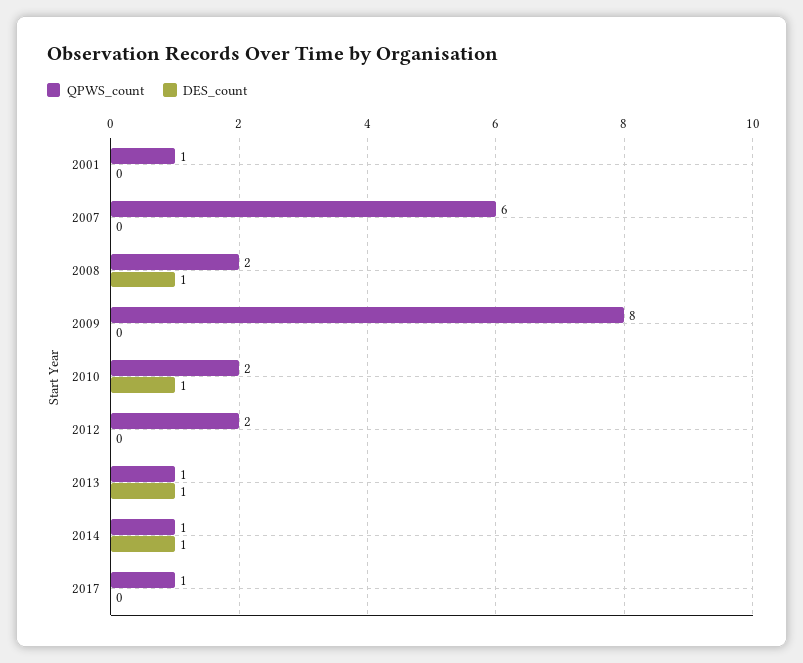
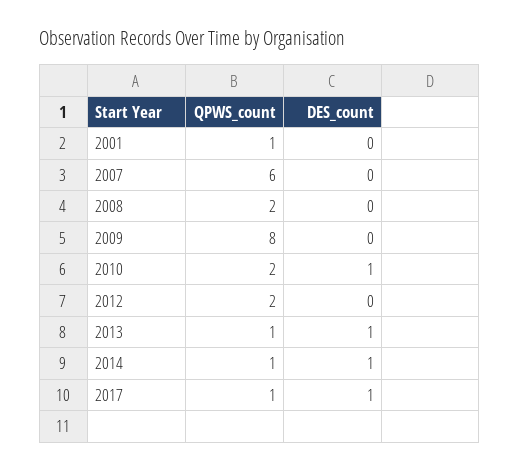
  {
    "QPWS_count": {
      "2001": 1,
      "2007": 6,
      "2008": 2,
      "2009": 8,
      "2010": 2,
      "2012": 2,
      "2013": 1,
      "2014": 1,
      "2017": 1
    },
    "DES_count": {
      "2001": 0,
      "2007": 0,
-     "2008": 1,
+     "2008": 0,
      "2009": 0,
      "2010": 1,
      "2012": 0,
      "2013": 1,
      "2014": 1,
-     "2017": 0
+     "2017": 1
    }
  }

